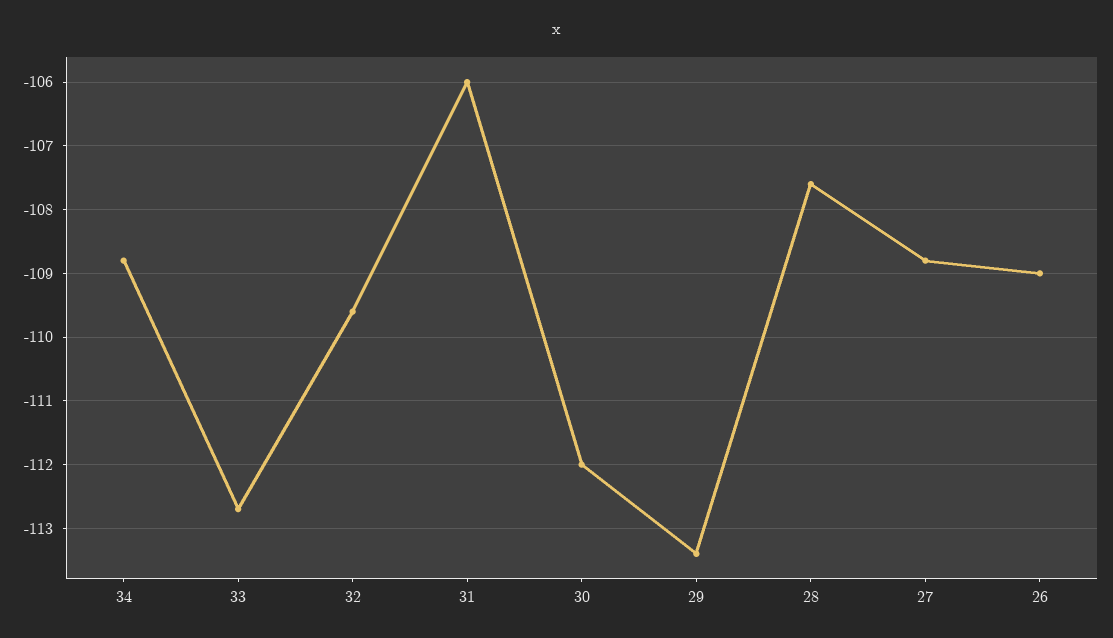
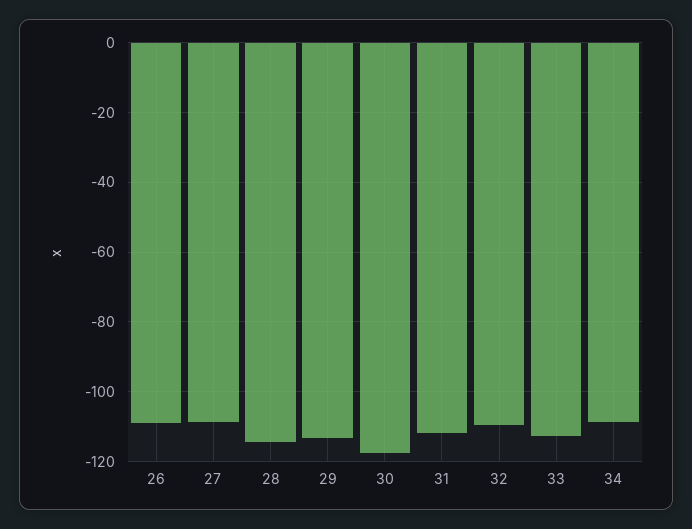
  {
    "34": -108.8,
    "33": -112.7,
    "32": -109.6,
-   "31": -106,
+   "31": -112,
-   "30": -112,
+   "30": -118,
    "29": -113.4,
-   "28": -107.6,
+   "28": -114,
    "27": -108.8,
    "26": -109
  }

